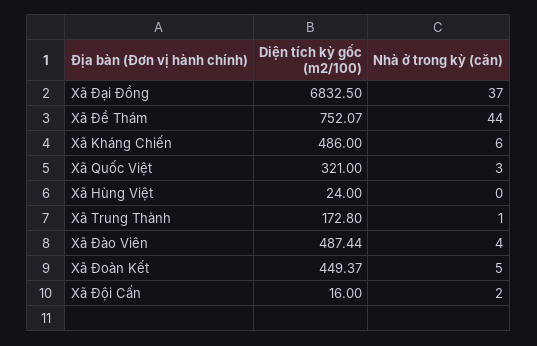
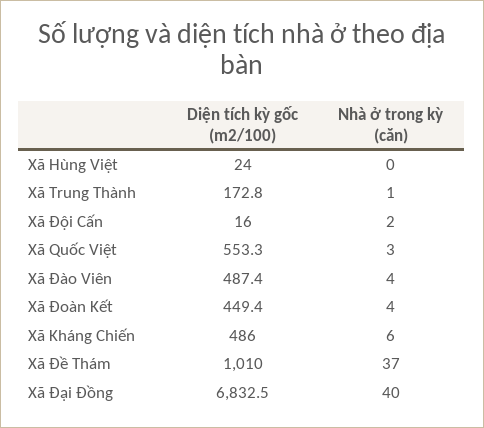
  {
    "Diện tích kỳ gốc (m2/100)": {
      "Xã Đại Đồng": 6832.5,
-     "Xã Đề Thám": 752.07,
+     "Xã Đề Thám": 1010,
      "Xã Kháng Chiến": 486,
-     "Xã Quốc Việt": 321,
+     "Xã Quốc Việt": 553.3,
      "Xã Hùng Việt": 24,
      "Xã Trung Thành": 172.8,
      "Xã Đào Viên": 487.44,
      "Xã Đoàn Kết": 449.37,
      "Xã Đội Cấn": 16
    },
    "Nhà ở trong kỳ (căn)": {
-     "Xã Đại Đồng": 37,
+     "Xã Đại Đồng": 40,
-     "Xã Đề Thám": 44,
+     "Xã Đề Thám": 37,
      "Xã Kháng Chiến": 6,
      "Xã Quốc Việt": 3,
      "Xã Hùng Việt": 0,
      "Xã Trung Thành": 1,
      "Xã Đào Viên": 4,
-     "Xã Đoàn Kết": 5,
+     "Xã Đoàn Kết": 4,
      "Xã Đội Cấn": 2
    }
  }

